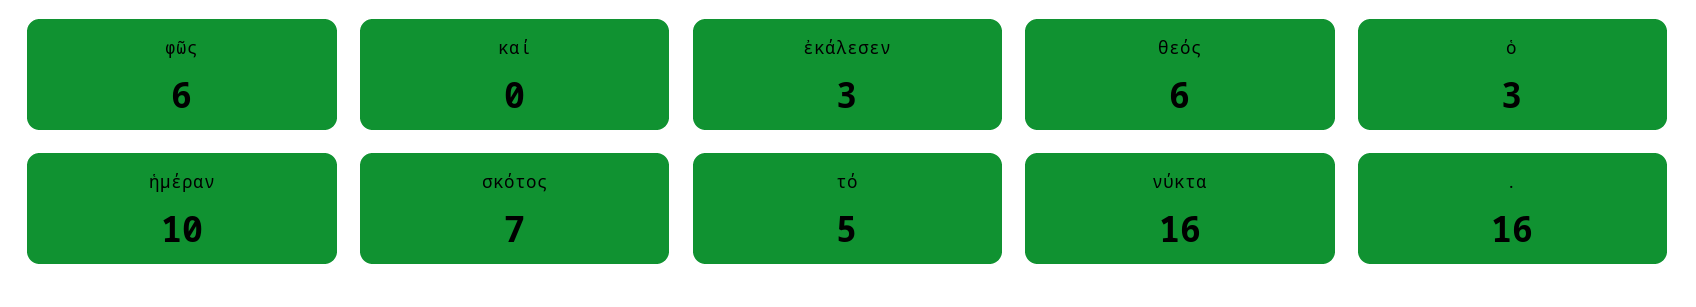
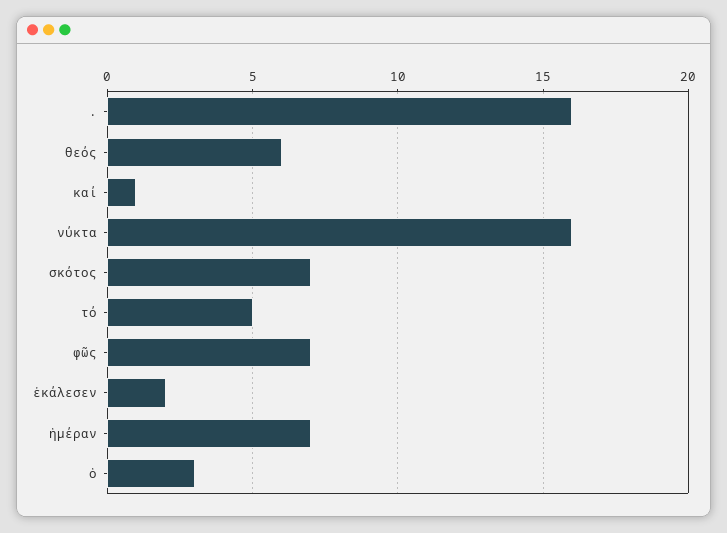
  {
-   "φῶς": 6,
+   "φῶς": 7,
-   "καί": 0,
+   "καί": 1,
-   "ἐκάλεσεν": 3,
+   "ἐκάλεσεν": 2,
    "θεός": 6,
    "ὁ": 3,
-   "ἡμέραν": 10,
+   "ἡμέραν": 7,
    "σκότος": 7,
    "τό": 5,
    "νύκτα": 16,
    ".": 16
  }

